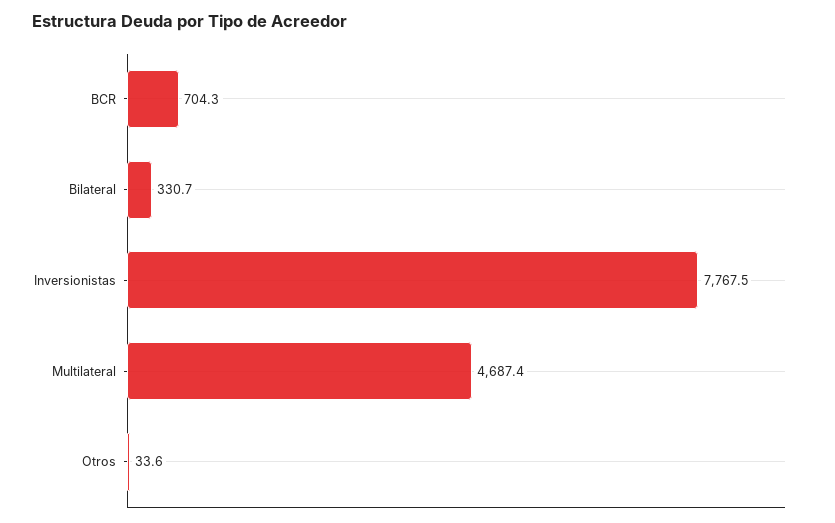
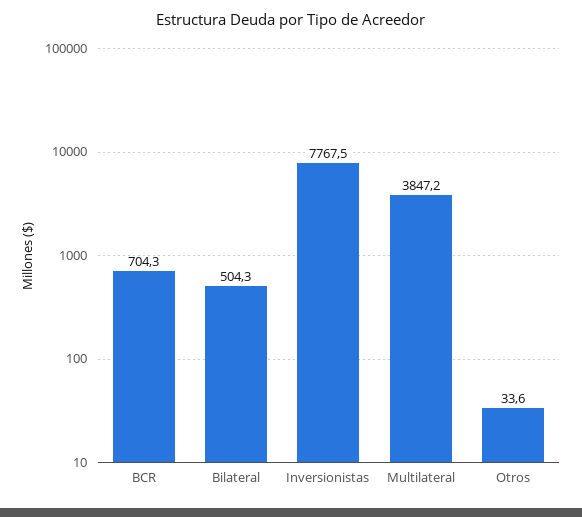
  {
    "BCR": 704.3,
-   "Bilateral": 330.7,
+   "Bilateral": 504.3,
    "Inversionistas": 7767.5,
-   "Multilateral": 4687.4,
+   "Multilateral": 3847.2,
    "Otros": 33.6
  }

